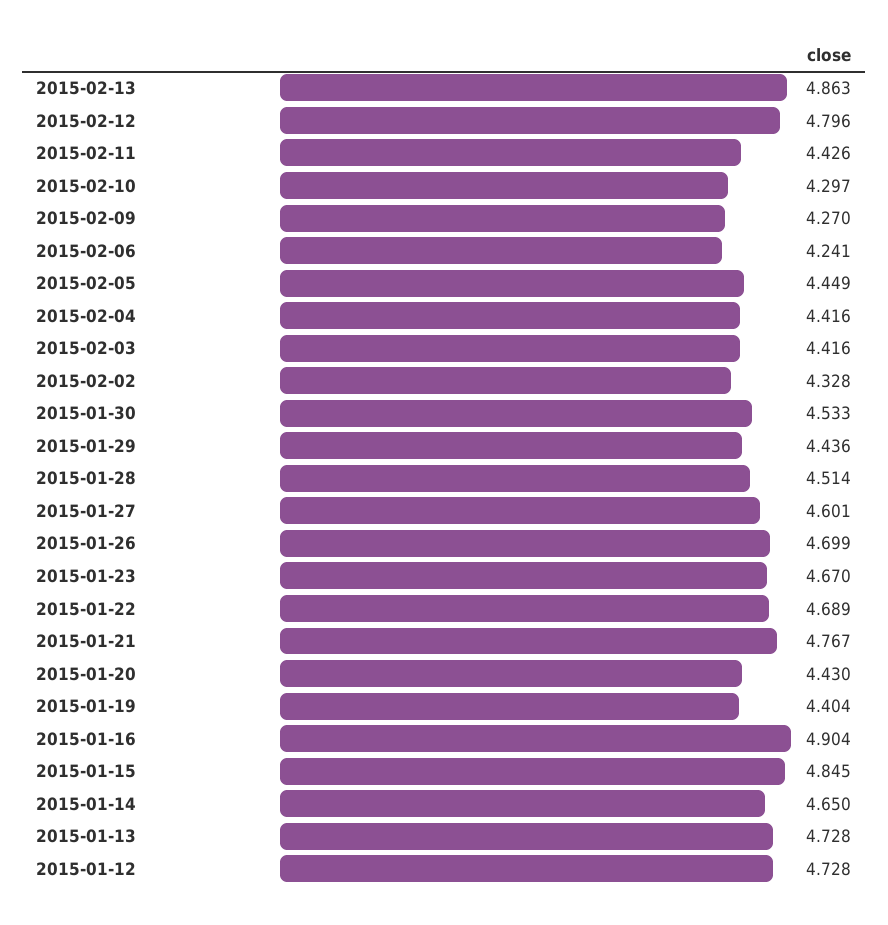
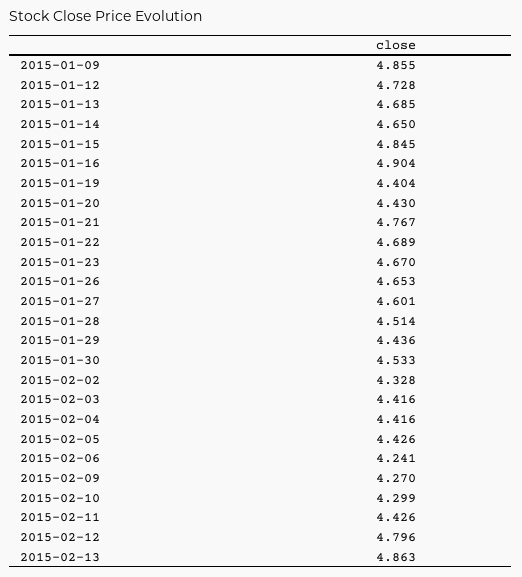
  {
    "2015-02-13": 4.863,
    "2015-02-12": 4.796,
    "2015-02-11": 4.426,
-   "2015-02-10": 4.297,
+   "2015-02-10": 4.299,
    "2015-02-09": 4.27,
    "2015-02-06": 4.241,
-   "2015-02-05": 4.449,
+   "2015-02-05": 4.426,
    "2015-02-04": 4.416,
    "2015-02-03": 4.416,
    "2015-02-02": 4.328,
    "2015-01-30": 4.533,
    "2015-01-29": 4.436,
    "2015-01-28": 4.514,
    "2015-01-27": 4.601,
-   "2015-01-26": 4.699,
+   "2015-01-26": 4.653,
    "2015-01-23": 4.67,
    "2015-01-22": 4.689,
    "2015-01-21": 4.767,
    "2015-01-20": 4.43,
    "2015-01-19": 4.404,
    "2015-01-16": 4.904,
    "2015-01-15": 4.845,
    "2015-01-14": 4.65,
-   "2015-01-13": 4.728,
+   "2015-01-13": 4.685,
-   "2015-01-12": 4.728
+   "2015-01-12": 4.728,
+   "2015-01-09": 4.855
  }

